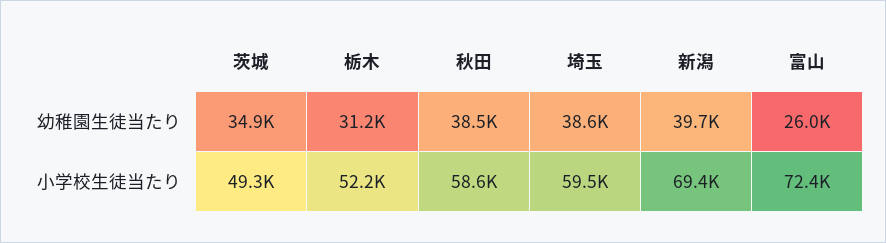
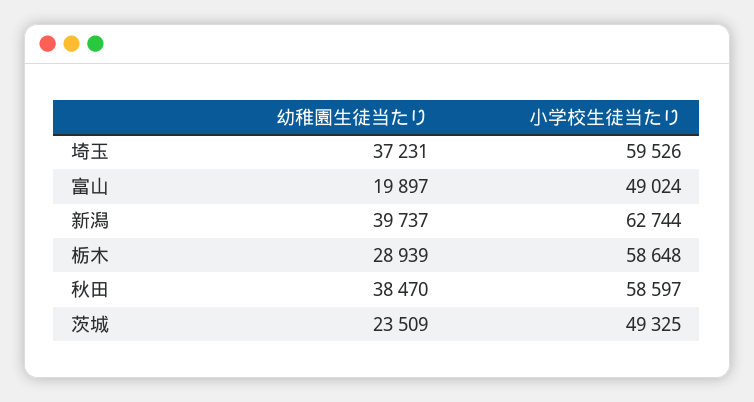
  {
    "茨城": {
-     "幼稚園生徒当たり": 34900,
+     "幼稚園生徒当たり": 23509,
      "小学校生徒当たり": 49325
    },
    "栃木": {
-     "幼稚園生徒当たり": 31200,
+     "幼稚園生徒当たり": 28939,
-     "小学校生徒当たり": 52200
+     "小学校生徒当たり": 58648
    },
    "秋田": {
      "幼稚園生徒当たり": 38470,
      "小学校生徒当たり": 58597
    },
    "埼玉": {
-     "幼稚園生徒当たり": 38600,
+     "幼稚園生徒当たり": 37231,
      "小学校生徒当たり": 59526
    },
    "新潟": {
      "幼稚園生徒当たり": 39737,
-     "小学校生徒当たり": 69400
+     "小学校生徒当たり": 62744
    },
    "富山": {
-     "幼稚園生徒当たり": 26000,
+     "幼稚園生徒当たり": 19897,
-     "小学校生徒当たり": 72400
+     "小学校生徒当たり": 49024
    }
  }

